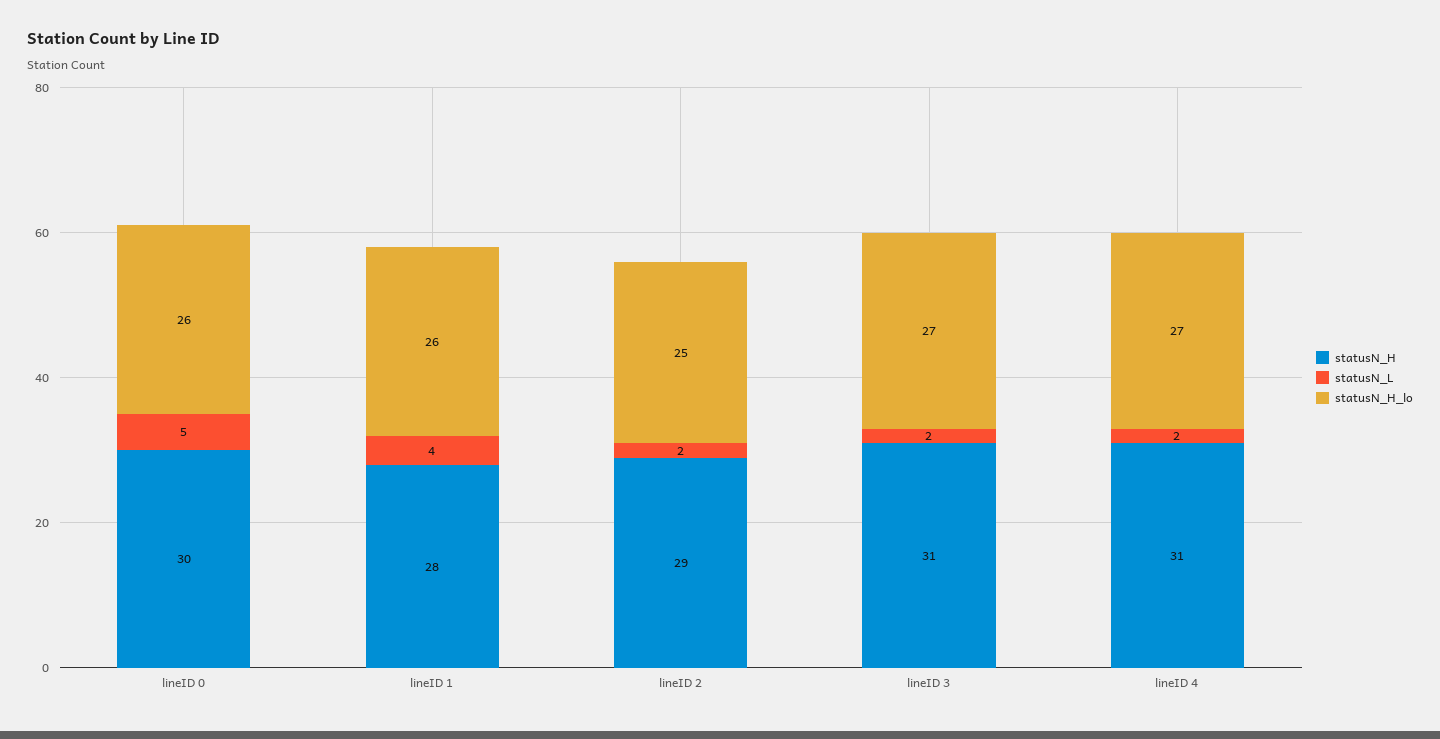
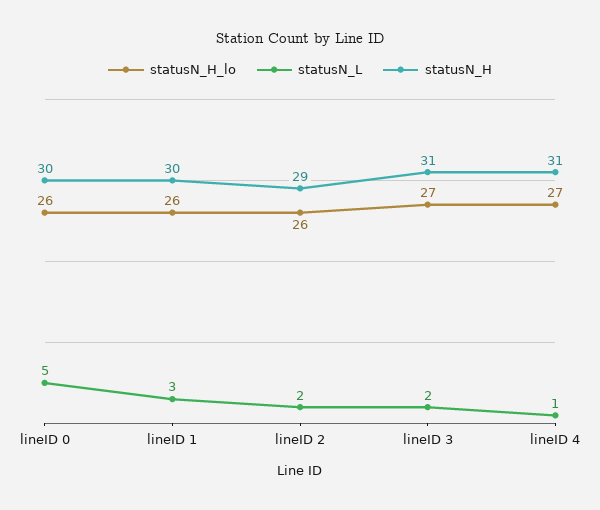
  {
    "statusN_H": {
      "lineID 0": 30,
-     "lineID 1": 28,
+     "lineID 1": 30,
      "lineID 2": 29,
      "lineID 3": 31,
      "lineID 4": 31
    },
    "statusN_L": {
      "lineID 0": 5,
-     "lineID 1": 4,
+     "lineID 1": 3,
      "lineID 2": 2,
      "lineID 3": 2,
-     "lineID 4": 2
+     "lineID 4": 1
    },
    "statusN_H_lo": {
      "lineID 0": 26,
      "lineID 1": 26,
-     "lineID 2": 25,
+     "lineID 2": 26,
      "lineID 3": 27,
      "lineID 4": 27
    }
  }

